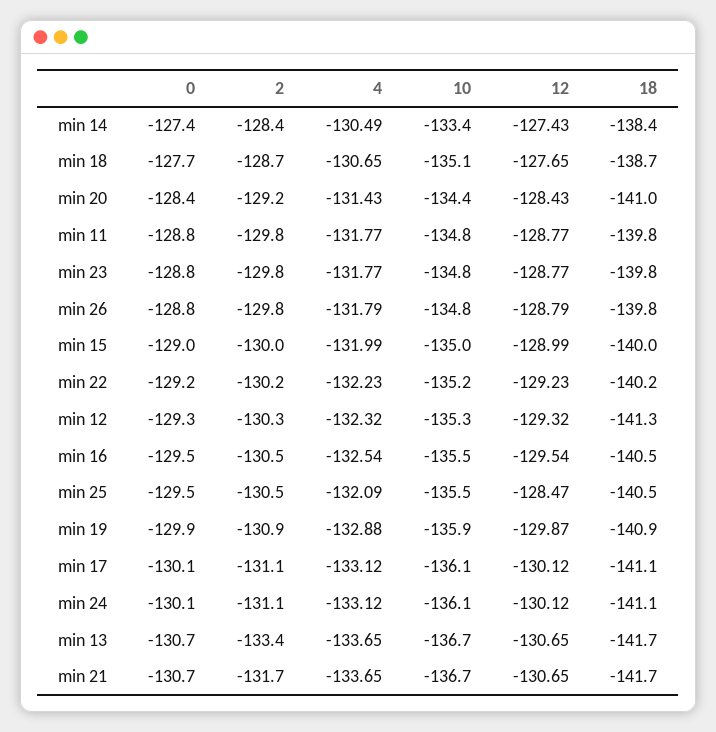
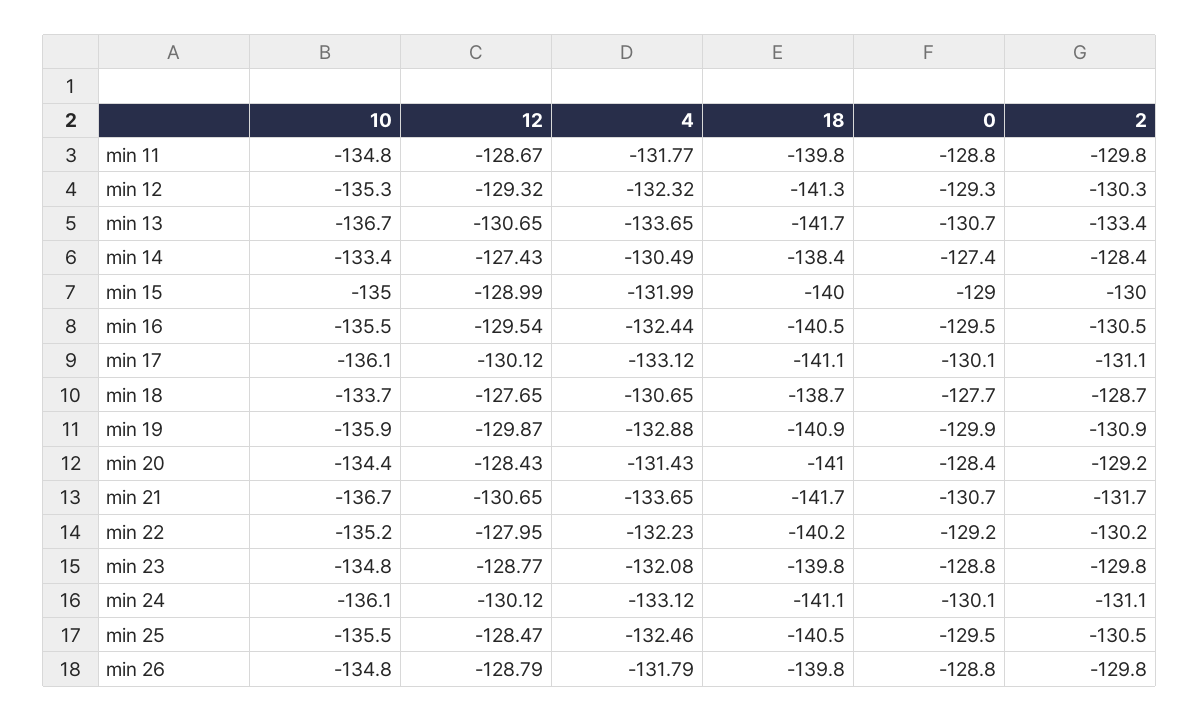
  {
    "0": {
      "min 14": -127.4,
      "min 18": -127.7,
      "min 20": -128.4,
      "min 11": -128.8,
      "min 23": -128.8,
      "min 26": -128.8,
      "min 15": -129,
      "min 22": -129.2,
      "min 12": -129.3,
      "min 16": -129.5,
      "min 25": -129.5,
      "min 19": -129.9,
      "min 17": -130.1,
      "min 24": -130.1,
      "min 13": -130.7,
      "min 21": -130.7
    },
    "2": {
      "min 14": -128.4,
      "min 18": -128.7,
      "min 20": -129.2,
      "min 11": -129.8,
      "min 23": -129.8,
      "min 26": -129.8,
      "min 15": -130,
      "min 22": -130.2,
      "min 12": -130.3,
      "min 16": -130.5,
      "min 25": -130.5,
      "min 19": -130.9,
      "min 17": -131.1,
      "min 24": -131.1,
      "min 13": -133.4,
      "min 21": -131.7
    },
    "4": {
      "min 14": -130.49,
      "min 18": -130.65,
      "min 20": -131.43,
      "min 11": -131.77,
-     "min 23": -131.77,
+     "min 23": -132.08,
      "min 26": -131.79,
      "min 15": -131.99,
      "min 22": -132.23,
      "min 12": -132.32,
-     "min 16": -132.54,
+     "min 16": -132.44,
-     "min 25": -132.09,
+     "min 25": -132.46,
      "min 19": -132.88,
      "min 17": -133.12,
      "min 24": -133.12,
      "min 13": -133.65,
      "min 21": -133.65
    },
    "10": {
      "min 14": -133.4,
-     "min 18": -135.1,
+     "min 18": -133.7,
      "min 20": -134.4,
      "min 11": -134.8,
      "min 23": -134.8,
      "min 26": -134.8,
      "min 15": -135,
      "min 22": -135.2,
      "min 12": -135.3,
      "min 16": -135.5,
      "min 25": -135.5,
      "min 19": -135.9,
      "min 17": -136.1,
      "min 24": -136.1,
      "min 13": -136.7,
      "min 21": -136.7
    },
    "12": {
      "min 14": -127.43,
      "min 18": -127.65,
      "min 20": -128.43,
-     "min 11": -128.77,
+     "min 11": -128.67,
      "min 23": -128.77,
      "min 26": -128.79,
      "min 15": -128.99,
-     "min 22": -129.23,
+     "min 22": -127.95,
      "min 12": -129.32,
      "min 16": -129.54,
      "min 25": -128.47,
      "min 19": -129.87,
      "min 17": -130.12,
      "min 24": -130.12,
      "min 13": -130.65,
      "min 21": -130.65
    },
    "18": {
      "min 14": -138.4,
      "min 18": -138.7,
      "min 20": -141,
      "min 11": -139.8,
      "min 23": -139.8,
      "min 26": -139.8,
      "min 15": -140,
      "min 22": -140.2,
      "min 12": -141.3,
      "min 16": -140.5,
      "min 25": -140.5,
      "min 19": -140.9,
      "min 17": -141.1,
      "min 24": -141.1,
      "min 13": -141.7,
      "min 21": -141.7
    }
  }

